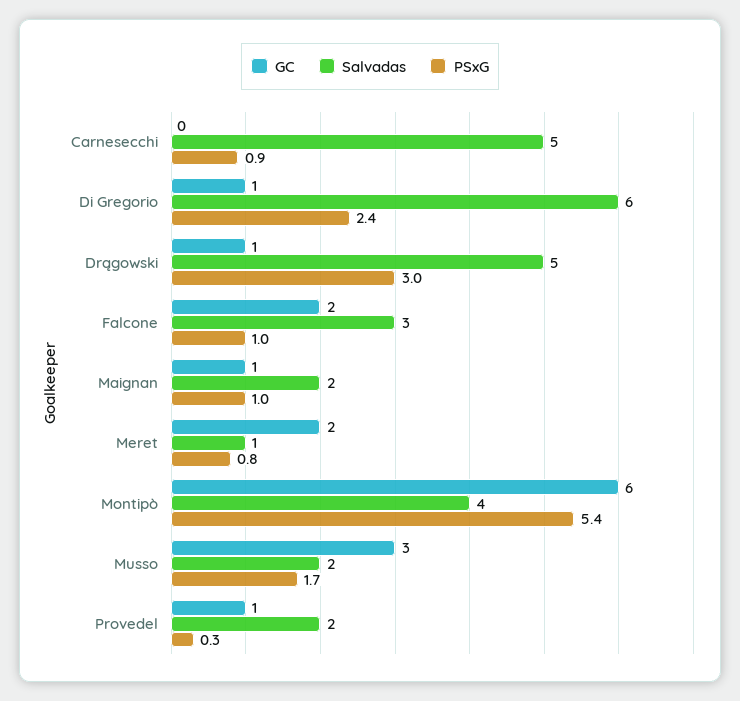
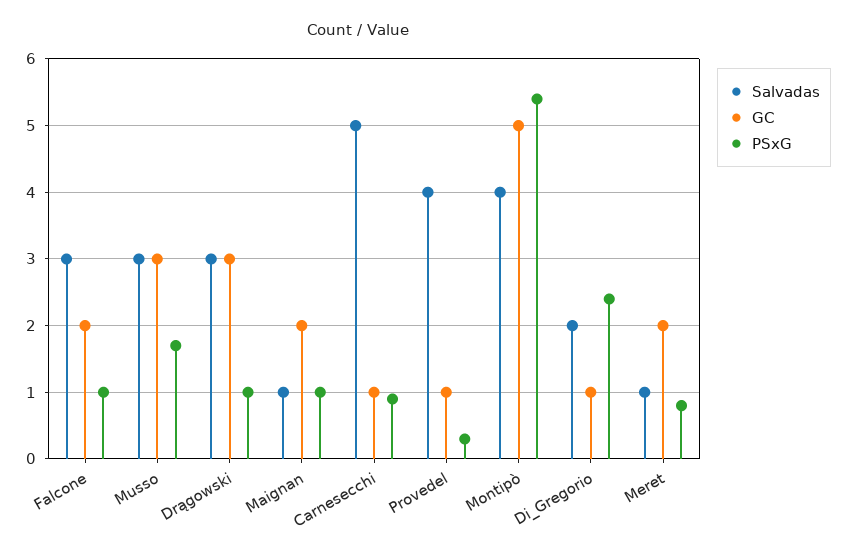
  {
    "GC": {
-     "Carnesecchi": 0,
+     "Carnesecchi": 1,
      "Di Gregorio": 1,
-     "Drągowski": 1,
+     "Drągowski": 3,
      "Falcone": 2,
-     "Maignan": 1,
+     "Maignan": 2,
      "Meret": 2,
-     "Montipò": 6,
+     "Montipò": 5,
      "Musso": 3,
      "Provedel": 1
    },
    "Salvadas": {
      "Carnesecchi": 5,
-     "Di Gregorio": 6,
+     "Di Gregorio": 2,
-     "Drągowski": 5,
+     "Drągowski": 3,
      "Falcone": 3,
-     "Maignan": 2,
+     "Maignan": 1,
      "Meret": 1,
      "Montipò": 4,
-     "Musso": 2,
+     "Musso": 3,
-     "Provedel": 2
+     "Provedel": 4
    },
    "PSxG": {
      "Carnesecchi": 0.9,
      "Di Gregorio": 2.4,
-     "Drągowski": 3,
+     "Drągowski": 1,
      "Falcone": 1,
      "Maignan": 1,
      "Meret": 0.8,
      "Montipò": 5.4,
      "Musso": 1.7,
      "Provedel": 0.3
    }
  }

